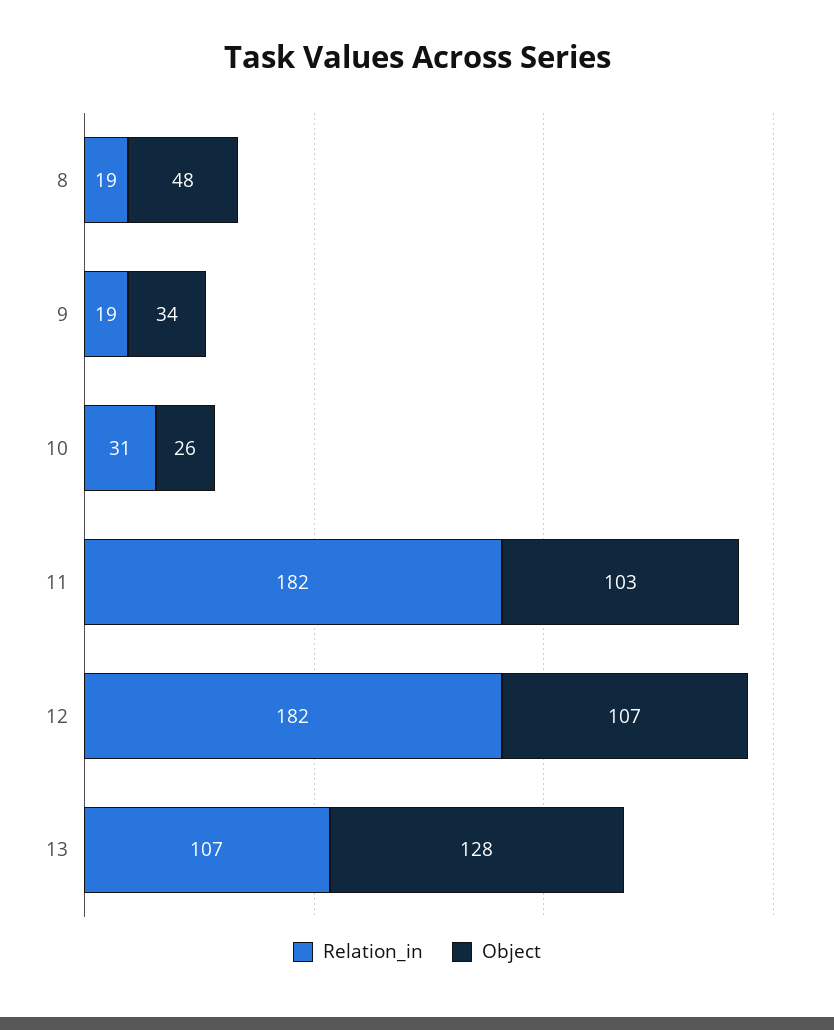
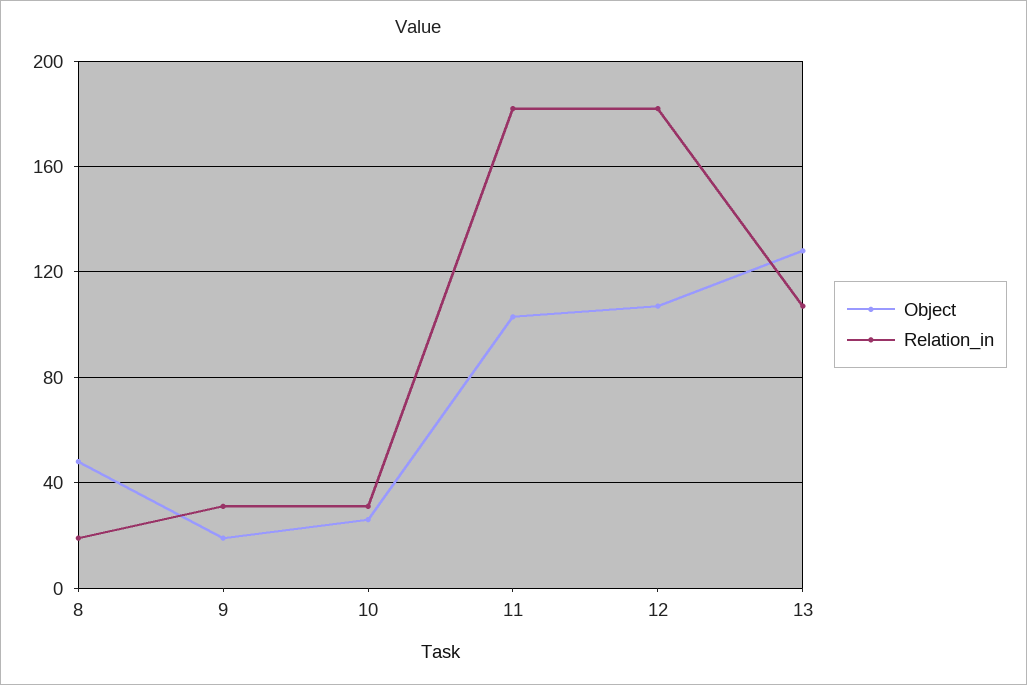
  {
    "Relation_in": {
      "8": 19,
-     "9": 19,
+     "9": 30,
      "10": 31,
      "11": 182,
      "12": 182,
      "13": 107
    },
    "Object": {
      "8": 48,
-     "9": 34,
+     "9": 20,
      "10": 26,
      "11": 103,
      "12": 107,
      "13": 128
    }
  }

